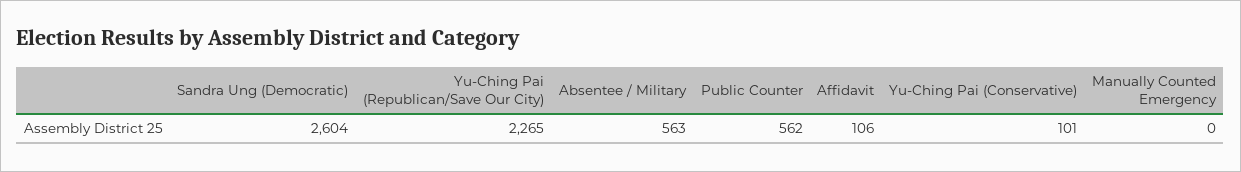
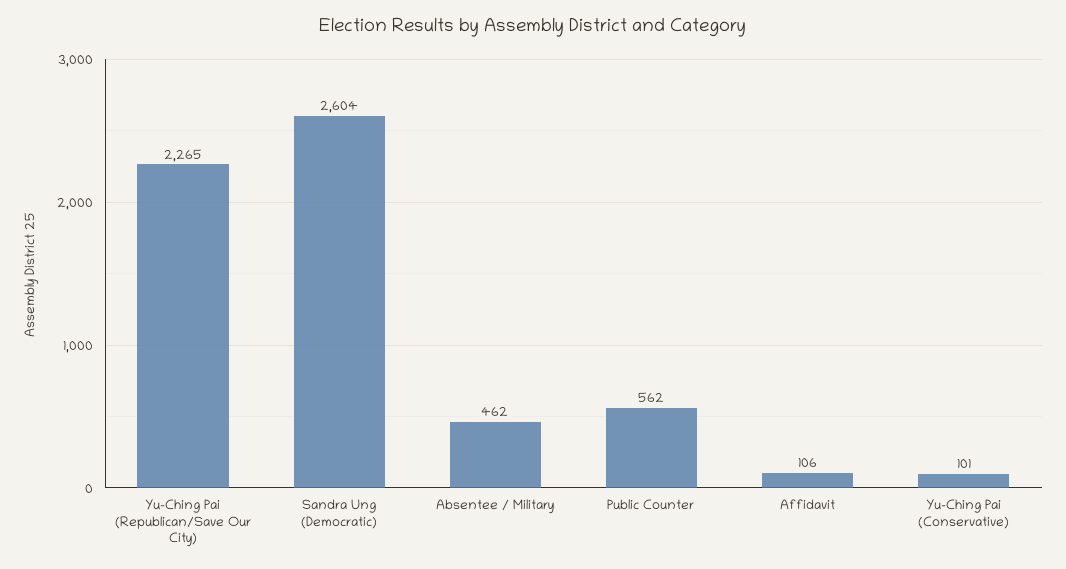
  {
    "Sandra Ung (Democratic)": 2604,
    "Yu-Ching Pai (Republican/Save Our City)": 2265,
-   "Absentee / Military": 563,
+   "Absentee / Military": 462,
    "Public Counter": 562,
    "Affidavit": 106,
-   "Yu-Ching Pai (Conservative)": 101,
+   "Yu-Ching Pai (Conservative)": 101
-   "Manually Counted Emergency": 0
  }

